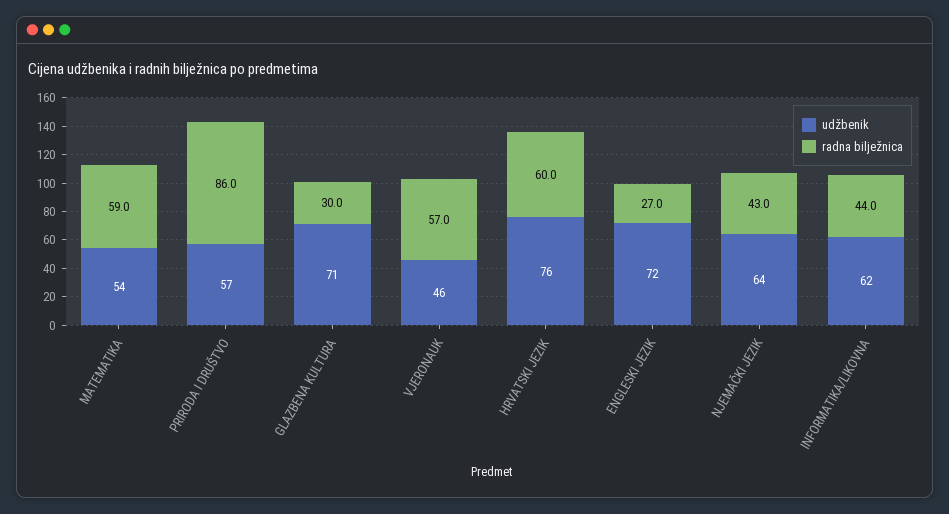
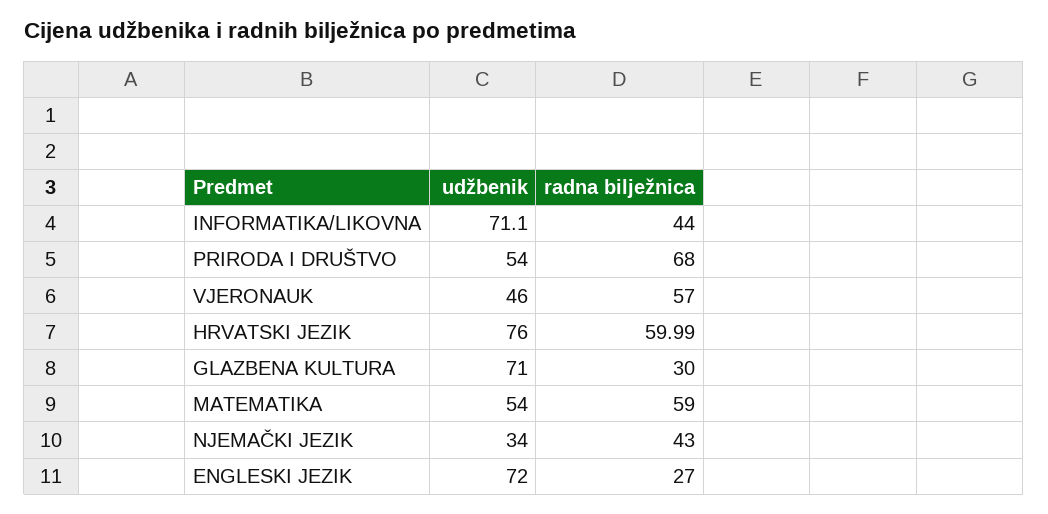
  {
    "udžbenik": {
      "MATEMATIKA": 54,
-     "PRIRODA I DRUŠTVO": 57,
+     "PRIRODA I DRUŠTVO": 54,
      "GLAZBENA KULTURA": 71,
      "VJERONAUK": 46,
      "HRVATSKI JEZIK": 76,
      "ENGLESKI JEZIK": 72,
-     "NJEMAČKI JEZIK": 64,
+     "NJEMAČKI JEZIK": 34,
-     "INFORMATIKA/LIKOVNA": 62
+     "INFORMATIKA/LIKOVNA": 71.1
    },
    "radna bilježnica": {
      "MATEMATIKA": 59,
-     "PRIRODA I DRUŠTVO": 86,
+     "PRIRODA I DRUŠTVO": 68,
      "GLAZBENA KULTURA": 30,
      "VJERONAUK": 57,
      "HRVATSKI JEZIK": 59.99,
      "ENGLESKI JEZIK": 27,
      "NJEMAČKI JEZIK": 43,
      "INFORMATIKA/LIKOVNA": 44
    }
  }

